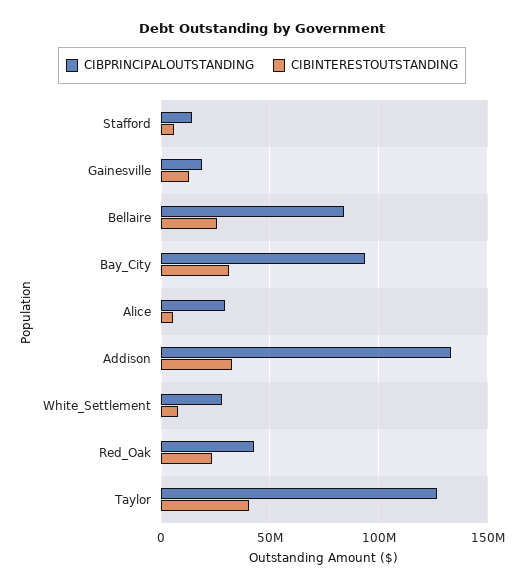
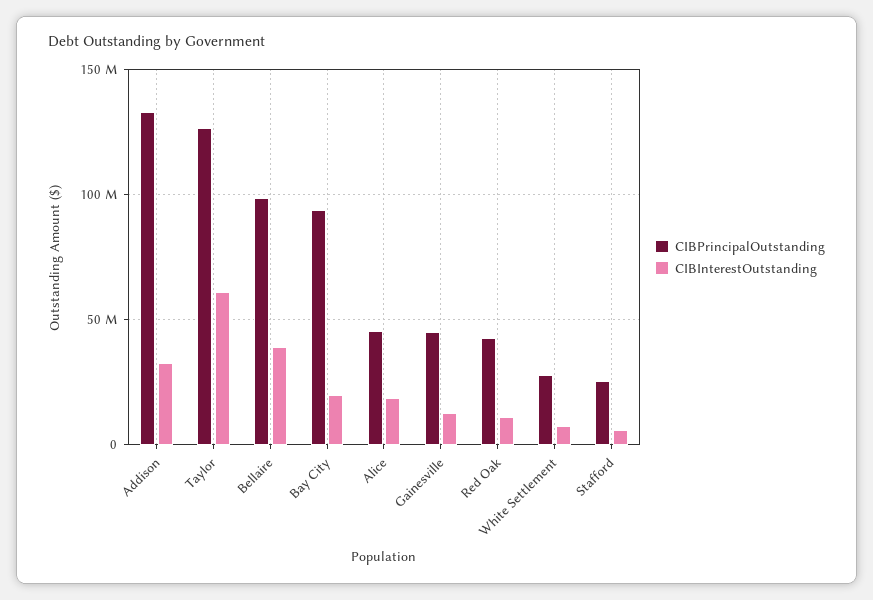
  {
    "CIBPRINCIPALOUTSTANDING": {
-     "Stafford": 15000000,
+     "Stafford": 25000000,
-     "Gainesville": 20000000,
+     "Gainesville": 45000000,
-     "Bellaire": 85000000,
+     "Bellaire": 100000000,
      "Bay_City": 95000000,
-     "Alice": 30000000,
+     "Alice": 45000000,
      "Addison": 135000000,
      "White_Settlement": 30000000,
      "Red_Oak": 45000000,
      "Taylor": 125000000
    },
    "CIBINTERESTOUTSTANDING": {
      "Stafford": 5000000,
      "Gainesville": 15000000,
-     "Bellaire": 25000000,
+     "Bellaire": 40000000,
-     "Bay_City": 30000000,
+     "Bay_City": 20000000,
-     "Alice": 5000000,
+     "Alice": 20000000,
      "Addison": 35000000,
      "White_Settlement": 10000000,
-     "Red_Oak": 25000000,
+     "Red_Oak": 10000000,
-     "Taylor": 40000000
+     "Taylor": 60000000
    }
  }

